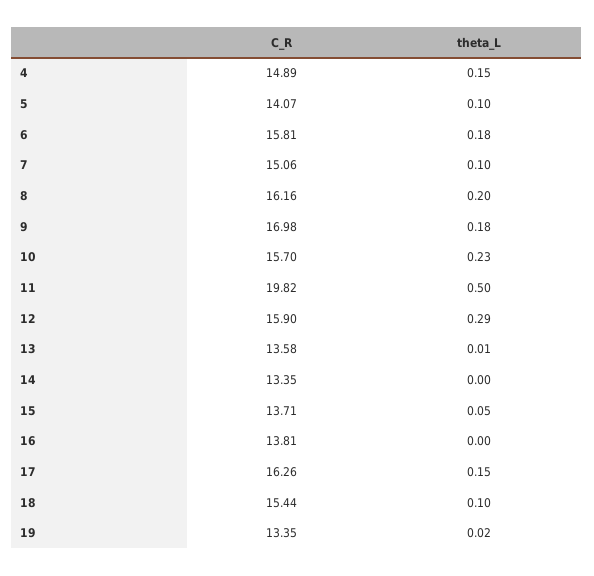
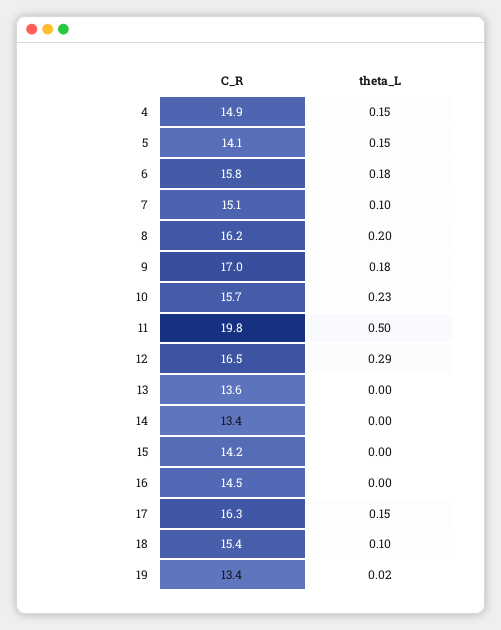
  {
    "C_R": {
      "4": 14.89,
      "5": 14.07,
      "6": 15.81,
      "7": 15.06,
      "8": 16.16,
      "9": 16.98,
      "10": 15.7,
      "11": 19.82,
-     "12": 15.9,
+     "12": 16.5,
      "13": 13.58,
      "14": 13.35,
-     "15": 13.71,
+     "15": 14.2,
-     "16": 13.81,
+     "16": 14.5,
      "17": 16.26,
      "18": 15.44,
      "19": 13.35
    },
    "theta_L": {
      "4": 0.15,
-     "5": 0.1,
+     "5": 0.15,
      "6": 0.18,
      "7": 0.1,
      "8": 0.2,
      "9": 0.18,
      "10": 0.23,
      "11": 0.5,
      "12": 0.29,
-     "13": 0.01,
+     "13": 0,
      "14": 0,
-     "15": 0.05,
+     "15": 0,
      "16": 0,
      "17": 0.15,
      "18": 0.1,
      "19": 0.02
    }
  }

